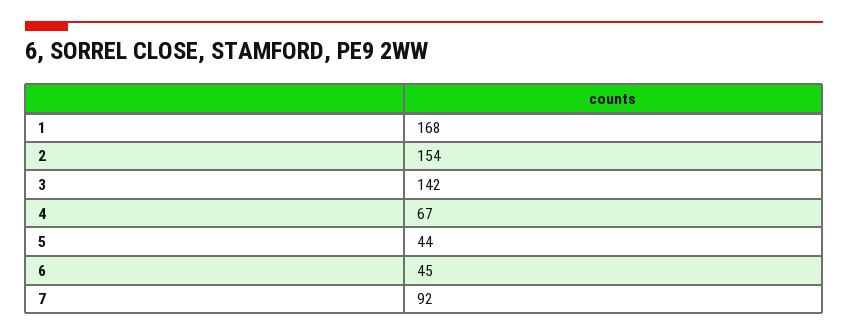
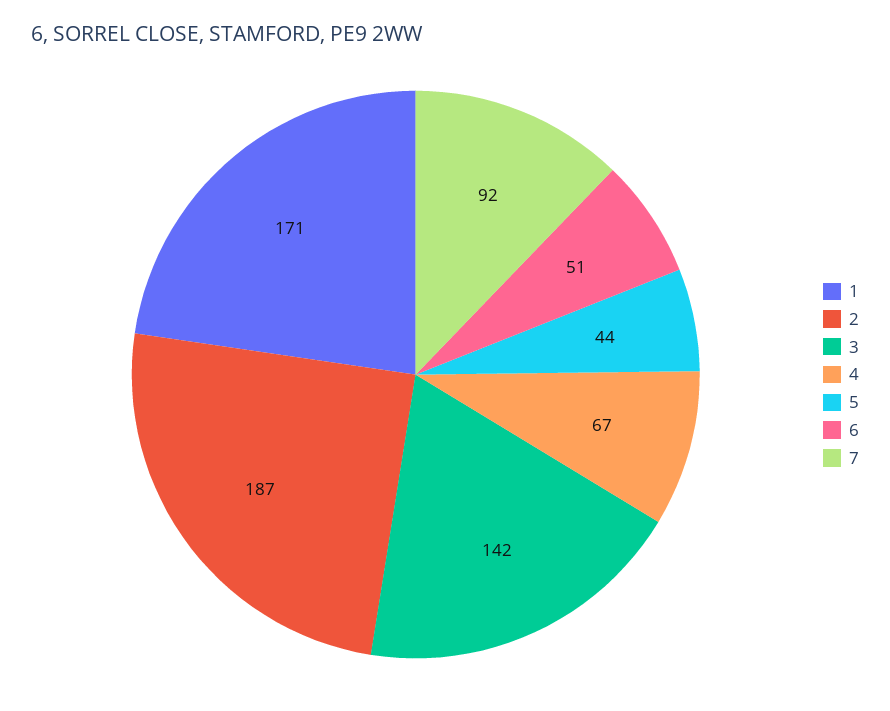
  {
-   "1": 168,
+   "1": 171,
-   "2": 154,
+   "2": 187,
    "3": 142,
    "4": 67,
    "5": 44,
-   "6": 45,
+   "6": 51,
    "7": 92
  }

